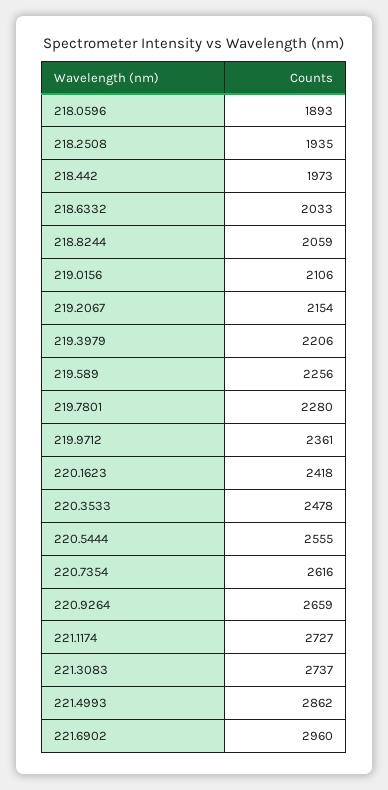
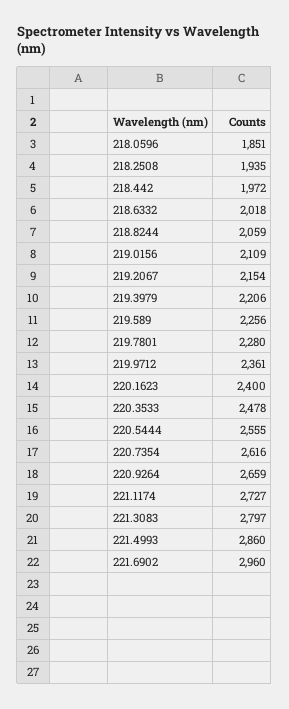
  {
-   "218.0596": 1893,
+   "218.0596": 1851,
    "218.2508": 1935,
-   "218.442": 1973,
+   "218.442": 1972,
-   "218.6332": 2033,
+   "218.6332": 2018,
    "218.8244": 2059,
-   "219.0156": 2106,
+   "219.0156": 2109,
    "219.2067": 2154,
    "219.3979": 2206,
    "219.589": 2256,
    "219.7801": 2280,
    "219.9712": 2361,
-   "220.1623": 2418,
+   "220.1623": 2400,
    "220.3533": 2478,
    "220.5444": 2555,
    "220.7354": 2616,
    "220.9264": 2659,
    "221.1174": 2727,
-   "221.3083": 2737,
+   "221.3083": 2797,
-   "221.4993": 2862,
+   "221.4993": 2860,
    "221.6902": 2960
  }

